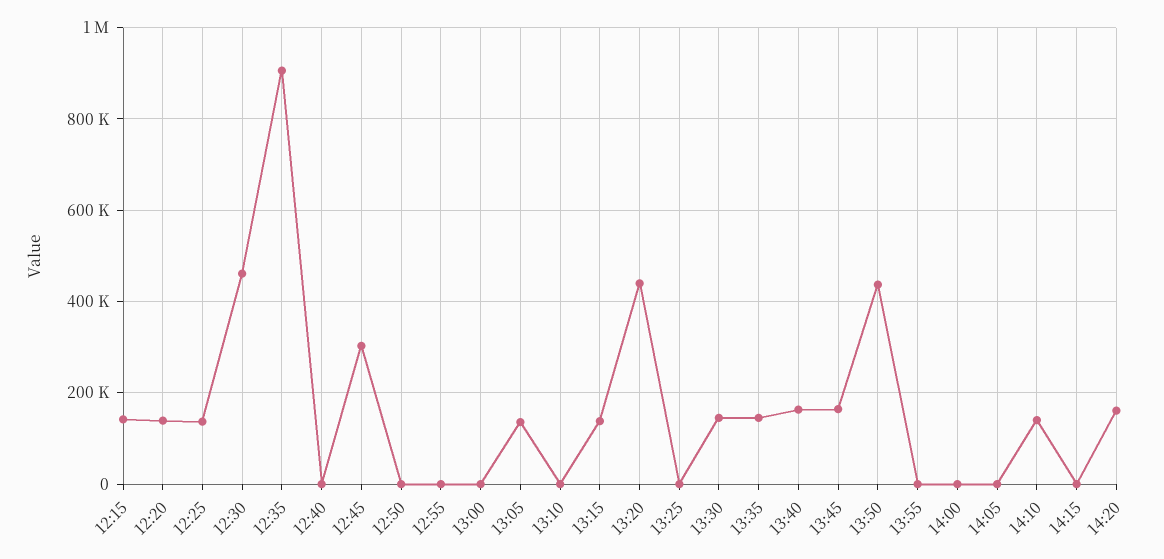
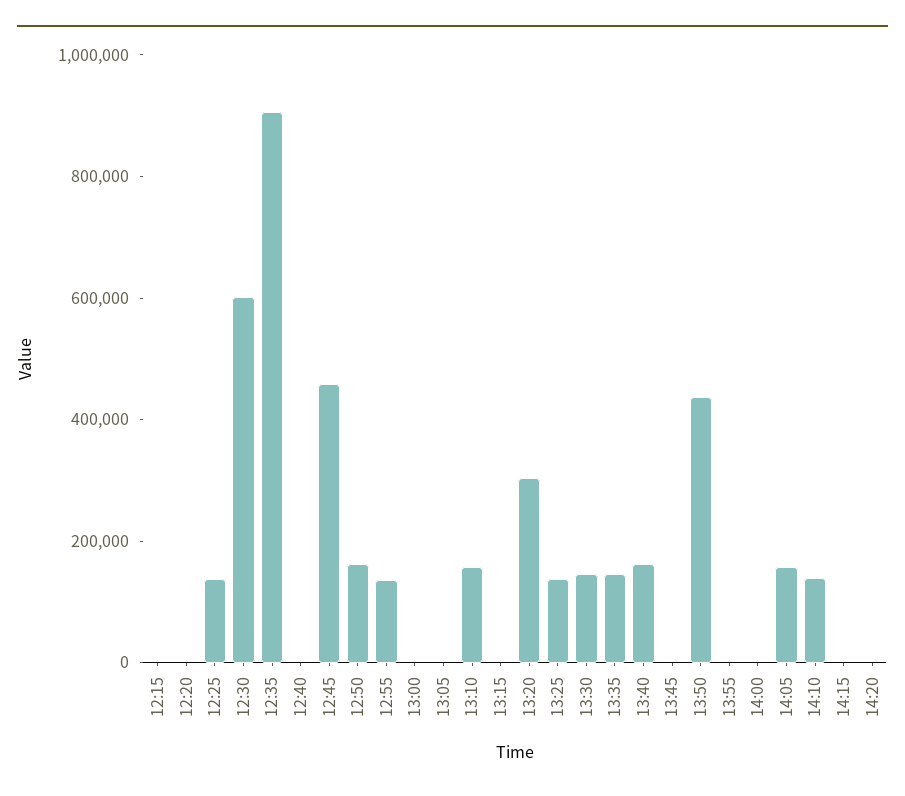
  {
-   "12:15": 140000,
+   "12:15": 0,
-   "12:20": 140000,
+   "12:20": 0,
    "12:25": 140000,
-   "12:30": 460000,
+   "12:30": 600000,
    "12:35": 900000,
    "12:40": 0,
-   "12:45": 300000,
+   "12:45": 450000,
-   "12:50": 0,
+   "12:50": 150000,
-   "12:55": 0,
+   "12:55": 150000,
    "13:00": 0,
-   "13:05": 140000,
+   "13:05": 0,
-   "13:10": 0,
+   "13:10": 150000,
-   "13:15": 140000,
+   "13:15": 0,
-   "13:20": 440000,
+   "13:20": 300000,
-   "13:25": 0,
+   "13:25": 150000,
    "13:30": 140000,
    "13:35": 140000,
    "13:40": 160000,
-   "13:45": 160000,
+   "13:45": 0,
    "13:50": 440000,
    "13:55": 0,
    "14:00": 0,
-   "14:05": 0,
+   "14:05": 150000,
    "14:10": 140000,
    "14:15": 0,
-   "14:20": 160000
+   "14:20": 0
  }

